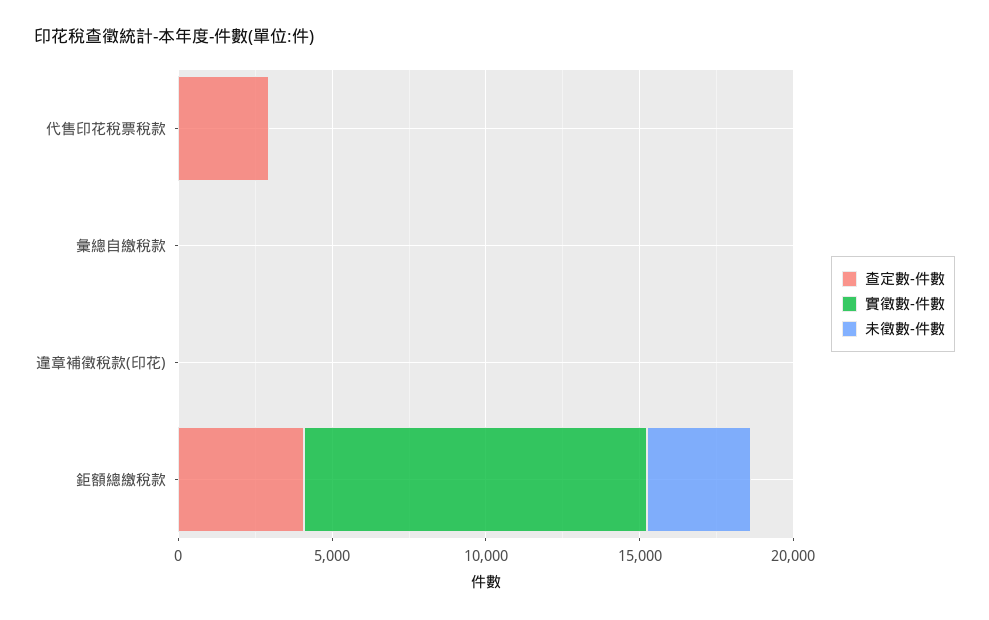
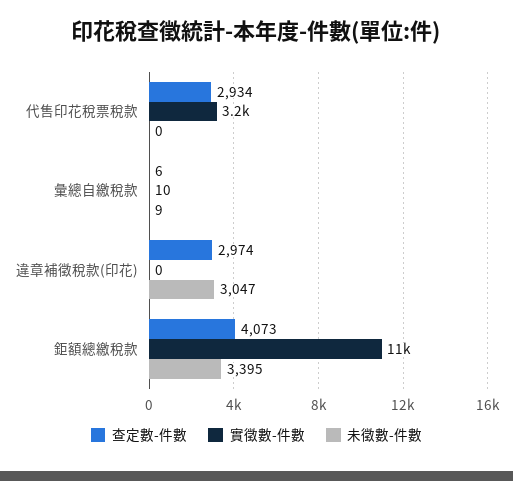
  {
    "查定數-件數": {
      "代售印花稅票稅款": 2934,
      "彙總自繳稅款": 6,
-     "違章補徵稅款(印花)": 0,
+     "違章補徵稅款(印花)": 2974,
      "鉅額總繳稅款": 4073
    },
    "實徵數-件數": {
-     "代售印花稅票稅款": 0,
+     "代售印花稅票稅款": 3200,
      "彙總自繳稅款": 10,
      "違章補徵稅款(印花)": 0,
      "鉅額總繳稅款": 11000
    },
    "未徵數-件數": {
      "代售印花稅票稅款": 0,
      "彙總自繳稅款": 9,
-     "違章補徵稅款(印花)": 0,
+     "違章補徵稅款(印花)": 3047,
      "鉅額總繳稅款": 3395
    }
  }

